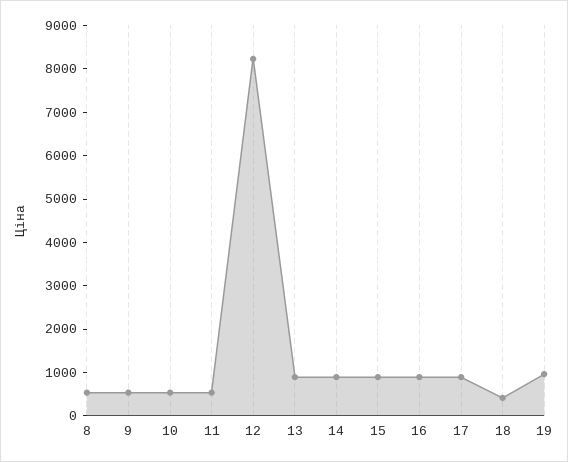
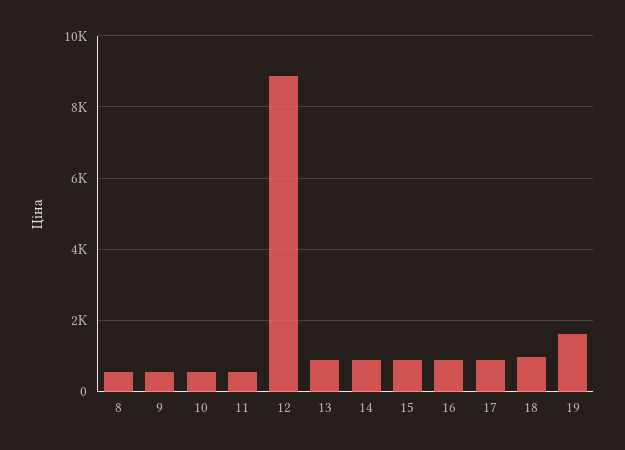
  {
    "8": 600,
    "9": 600,
    "10": 600,
    "11": 600,
-   "12": 8200,
+   "12": 8800,
    "13": 800,
    "14": 800,
    "15": 800,
    "16": 800,
    "17": 800,
-   "18": 400,
+   "18": 1000,
-   "19": 1000
+   "19": 1600
  }

